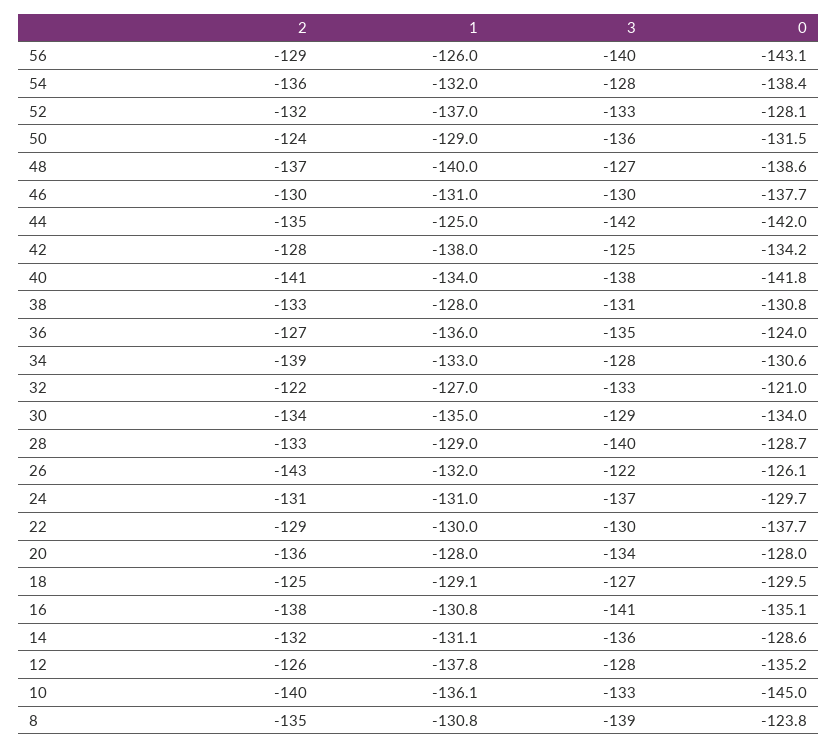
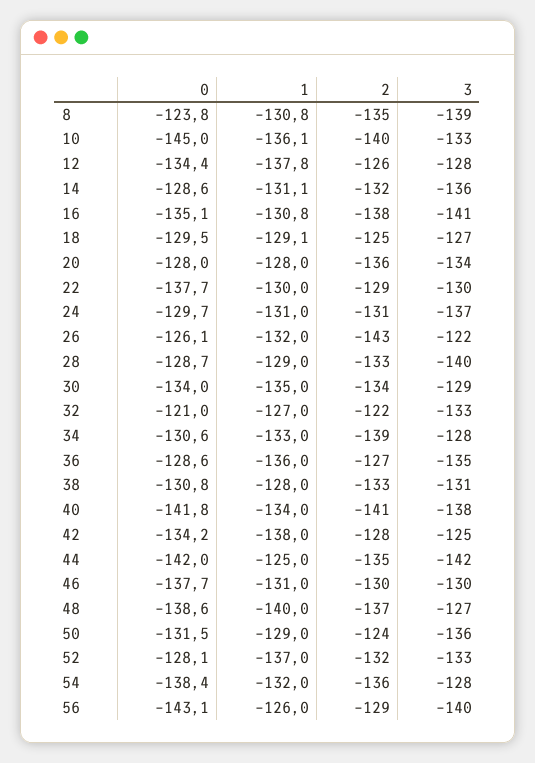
  {
    "2": {
      "56": -129,
      "54": -136,
      "52": -132,
      "50": -124,
      "48": -137,
      "46": -130,
      "44": -135,
      "42": -128,
      "40": -141,
      "38": -133,
      "36": -127,
      "34": -139,
      "32": -122,
      "30": -134,
      "28": -133,
      "26": -143,
      "24": -131,
      "22": -129,
      "20": -136,
      "18": -125,
      "16": -138,
      "14": -132,
      "12": -126,
      "10": -140,
      "8": -135
    },
    "1": {
      "56": -126,
      "54": -132,
      "52": -137,
      "50": -129,
      "48": -140,
      "46": -131,
      "44": -125,
      "42": -138,
      "40": -134,
      "38": -128,
      "36": -136,
      "34": -133,
      "32": -127,
      "30": -135,
      "28": -129,
      "26": -132,
      "24": -131,
      "22": -130,
      "20": -128,
      "18": -129.1,
      "16": -130.8,
      "14": -131.1,
      "12": -137.8,
      "10": -136.1,
      "8": -130.8
    },
    "3": {
      "56": -140,
      "54": -128,
      "52": -133,
      "50": -136,
      "48": -127,
      "46": -130,
      "44": -142,
      "42": -125,
      "40": -138,
      "38": -131,
      "36": -135,
      "34": -128,
      "32": -133,
      "30": -129,
      "28": -140,
      "26": -122,
      "24": -137,
      "22": -130,
      "20": -134,
      "18": -127,
      "16": -141,
      "14": -136,
      "12": -128,
      "10": -133,
      "8": -139
    },
    "0": {
      "56": -143.1,
      "54": -138.4,
      "52": -128.1,
      "50": -131.5,
      "48": -138.6,
      "46": -137.7,
      "44": -142,
      "42": -134.2,
      "40": -141.8,
      "38": -130.8,
-     "36": -124,
+     "36": -128.6,
      "34": -130.6,
      "32": -121,
      "30": -134,
      "28": -128.7,
      "26": -126.1,
      "24": -129.7,
      "22": -137.7,
      "20": -128,
      "18": -129.5,
      "16": -135.1,
      "14": -128.6,
-     "12": -135.2,
+     "12": -134.4,
      "10": -145,
      "8": -123.8
    }
  }

